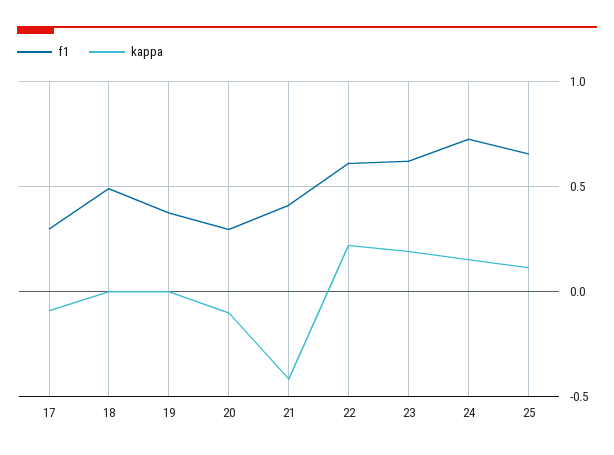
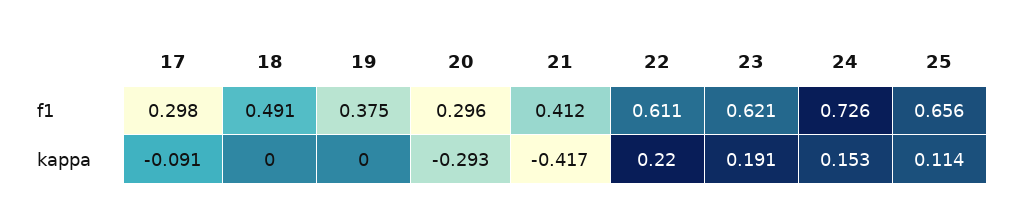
  {
    "f1": {
      "17": 0.298,
      "18": 0.491,
      "19": 0.375,
      "20": 0.296,
      "21": 0.412,
      "22": 0.611,
      "23": 0.621,
      "24": 0.726,
      "25": 0.656
    },
    "kappa": {
      "17": -0.091,
      "18": 0,
      "19": 0,
-     "20": -0.1,
+     "20": -0.293,
      "21": -0.417,
      "22": 0.22,
      "23": 0.191,
      "24": 0.153,
      "25": 0.114
    }
  }

